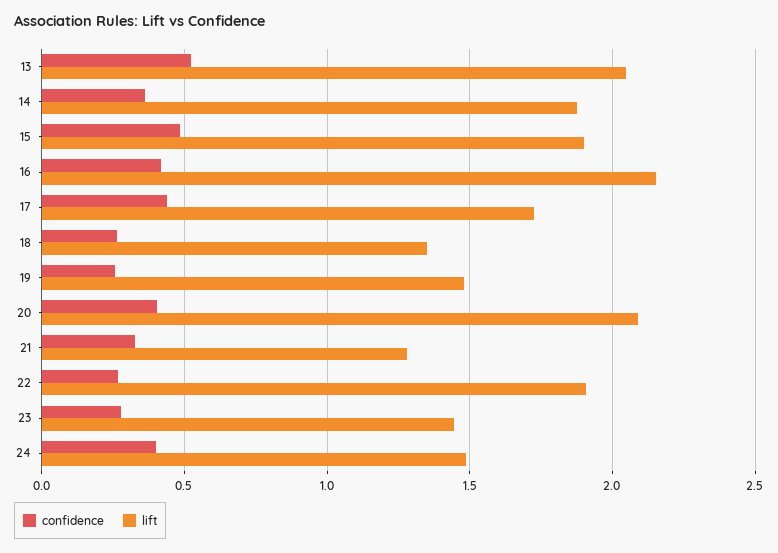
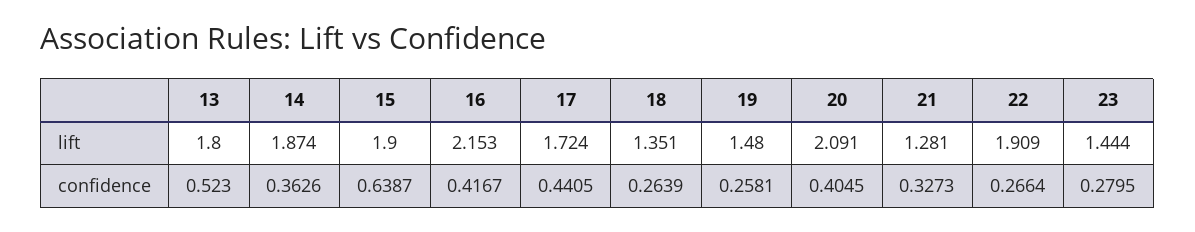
  {
    "confidence": {
      "13": 0.523,
      "14": 0.3626,
-     "15": 0.5,
+     "15": 0.6387,
      "16": 0.4167,
      "17": 0.4405,
      "18": 0.2639,
      "19": 0.2581,
      "20": 0.4045,
      "21": 0.3273,
      "22": 0.2664,
-     "23": 0.2795,
+     "23": 0.2795
-     "24": 0.4
    },
    "lift": {
-     "13": 2.05,
+     "13": 1.8,
      "14": 1.874,
      "15": 1.9,
      "16": 2.153,
      "17": 1.724,
      "18": 1.351,
      "19": 1.48,
      "20": 2.091,
      "21": 1.281,
      "22": 1.909,
-     "23": 1.444,
+     "23": 1.444
-     "24": 1.5
    }
  }

